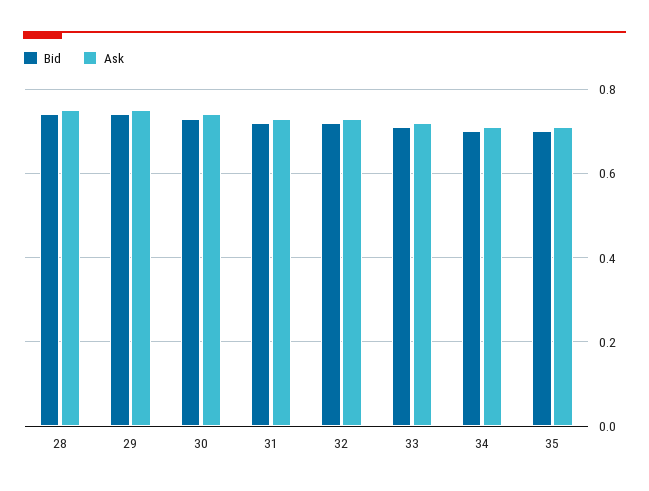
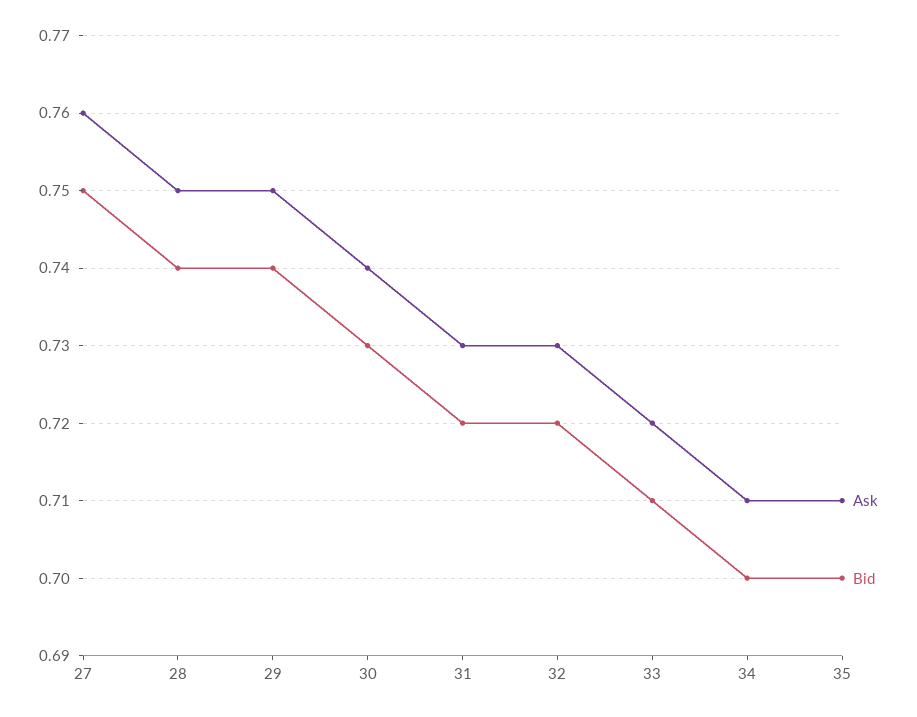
  {
    "Bid": {
      "28": 0.74,
      "29": 0.74,
      "30": 0.73,
      "31": 0.72,
      "32": 0.72,
      "33": 0.71,
      "34": 0.7,
-     "35": 0.7
+     "35": 0.7,
+     "27": 0.75
    },
    "Ask": {
      "28": 0.75,
      "29": 0.75,
      "30": 0.74,
      "31": 0.73,
      "32": 0.73,
      "33": 0.72,
      "34": 0.71,
-     "35": 0.71
+     "35": 0.71,
+     "27": 0.76
    }
  }

